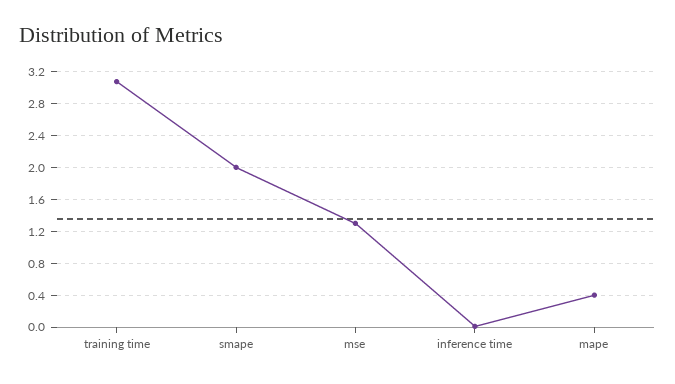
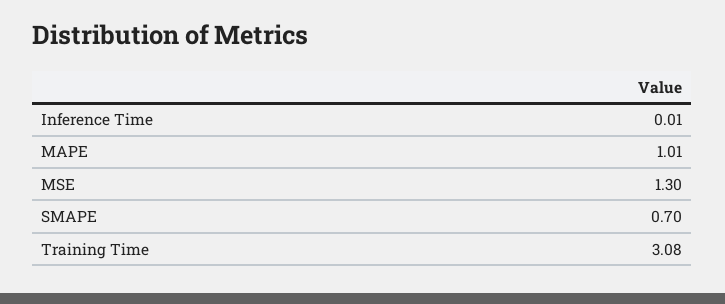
  {
    "training time": 3.08,
-   "smape": 2,
+   "smape": 0.7,
    "mse": 1.3,
    "inference time": 0.01,
-   "mape": 0.4
+   "mape": 1.01
  }

